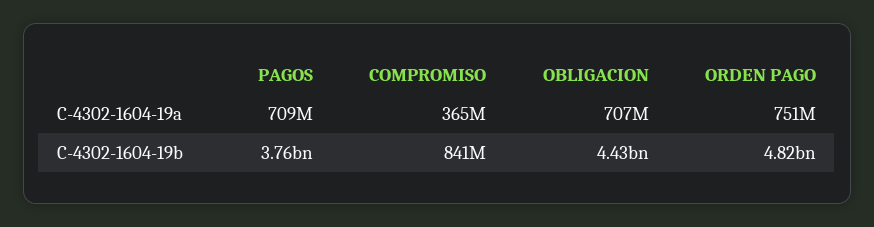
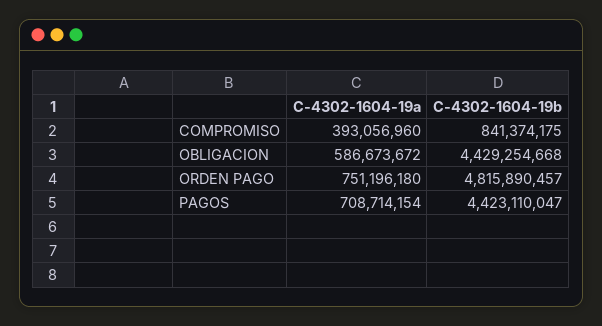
  {
    "PAGOS": {
      "C-4302-1604-19a": 708714154,
-     "C-4302-1604-19b": 3760000000
+     "C-4302-1604-19b": 4423110047
    },
    "COMPROMISO": {
-     "C-4302-1604-19a": 365000000,
+     "C-4302-1604-19a": 393056960,
      "C-4302-1604-19b": 841374175
    },
    "OBLIGACION": {
-     "C-4302-1604-19a": 707000000,
+     "C-4302-1604-19a": 586673672,
      "C-4302-1604-19b": 4429254668
    },
    "ORDEN PAGO": {
      "C-4302-1604-19a": 751196180,
      "C-4302-1604-19b": 4815890457
    }
  }

